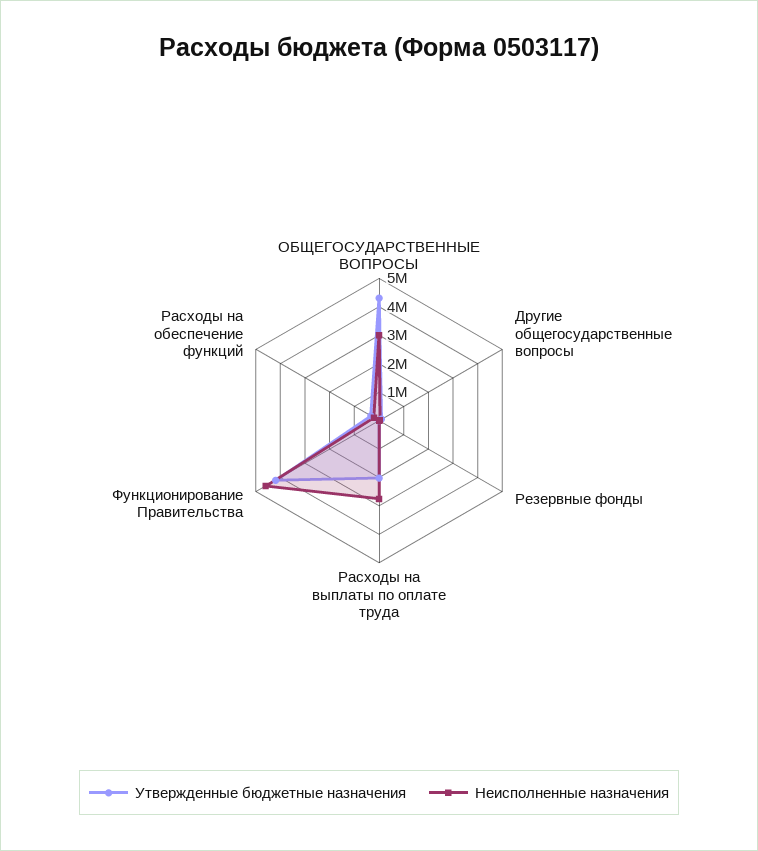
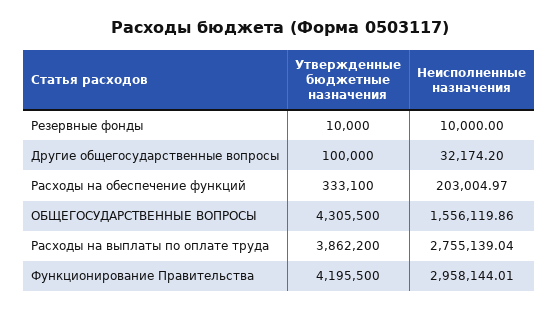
  {
    "Утвержденные бюджетные назначения": {
      "ОБЩЕГОСУДАРСТВЕННЫЕ ВОПРОСЫ": 4305500,
      "Другие общегосударственные вопросы": 100000,
      "Резервные фонды": 10000,
-     "Расходы на выплаты по оплате труда": 2000000,
+     "Расходы на выплаты по оплате труда": 3862200,
      "Функционирование Правительства": 4195500,
      "Расходы на обеспечение функций": 333100
    },
    "Неисполненные назначения": {
-     "ОБЩЕГОСУДАРСТВЕННЫЕ ВОПРОСЫ": 3000000,
+     "ОБЩЕГОСУДАРСТВЕННЫЕ ВОПРОСЫ": 1556119.86,
      "Другие общегосударственные вопросы": 32174.2,
      "Резервные фонды": 10000,
      "Расходы на выплаты по оплате труда": 2755139.04,
-     "Функционирование Правительства": 4500000,
+     "Функционирование Правительства": 2958144.01,
      "Расходы на обеспечение функций": 203004.97
    }
  }

